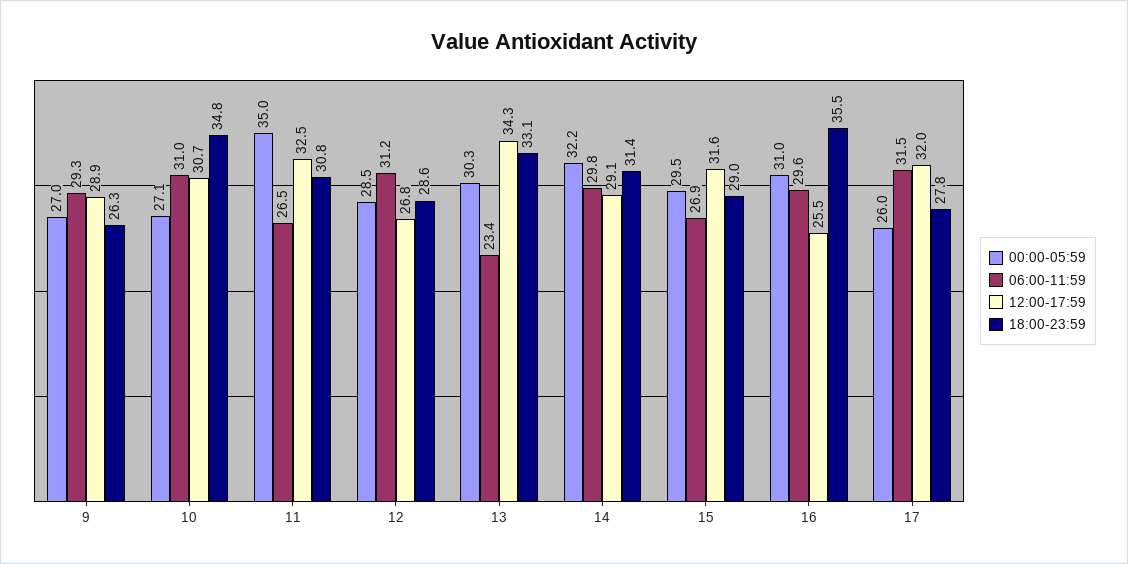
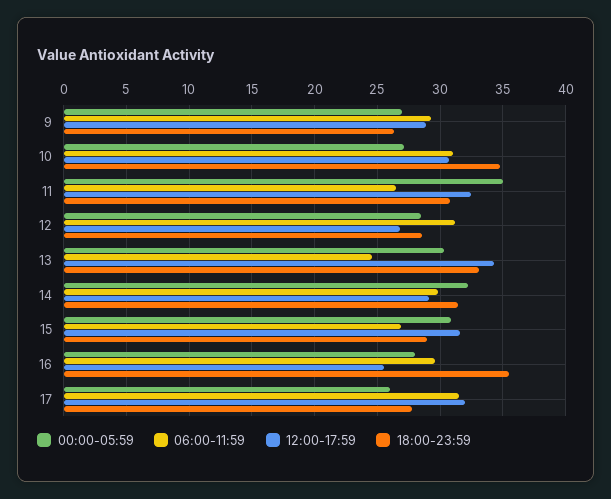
  {
    "00:00-05:59": {
      "9": 27,
      "10": 27.1,
      "11": 35,
      "12": 28.5,
      "13": 30.3,
      "14": 32.2,
-     "15": 29.5,
+     "15": 31,
-     "16": 31,
+     "16": 28,
      "17": 26
    },
    "06:00-11:59": {
      "9": 29.3,
      "10": 31,
      "11": 26.5,
      "12": 31.2,
-     "13": 23.4,
+     "13": 24.5,
      "14": 29.8,
      "15": 26.9,
      "16": 29.6,
      "17": 31.5
    },
    "12:00-17:59": {
      "9": 28.9,
      "10": 30.7,
      "11": 32.5,
      "12": 26.8,
      "13": 34.3,
      "14": 29.1,
      "15": 31.6,
      "16": 25.5,
      "17": 32
    },
    "18:00-23:59": {
      "9": 26.3,
      "10": 34.8,
      "11": 30.8,
      "12": 28.6,
      "13": 33.1,
      "14": 31.4,
      "15": 29,
      "16": 35.5,
      "17": 27.8
    }
  }

